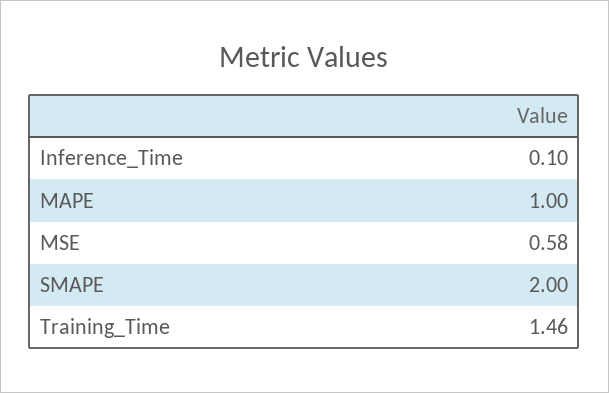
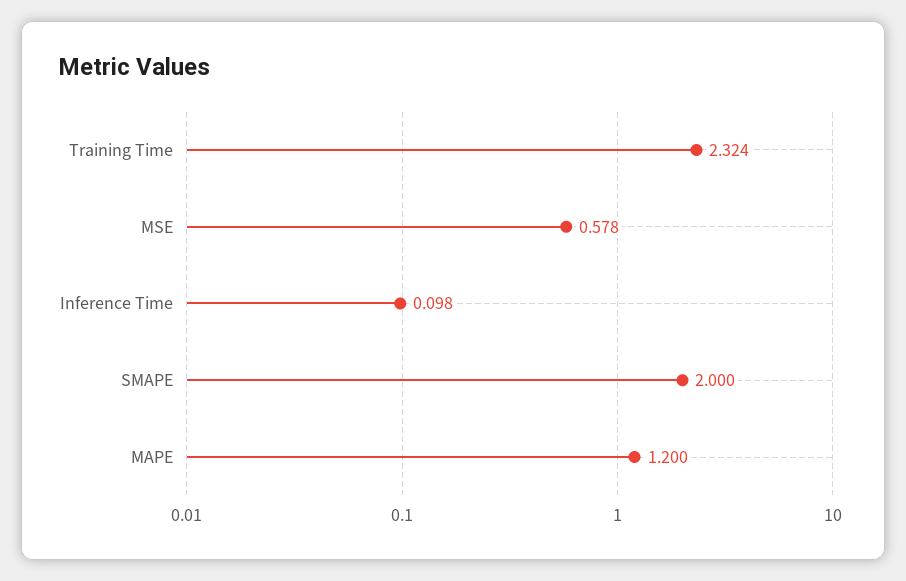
  {
    "Inference_Time": 0.098,
-   "MAPE": 1,
+   "MAPE": 1.2,
    "MSE": 0.578,
    "SMAPE": 2,
-   "Training_Time": 1.46
+   "Training_Time": 2.324
  }

